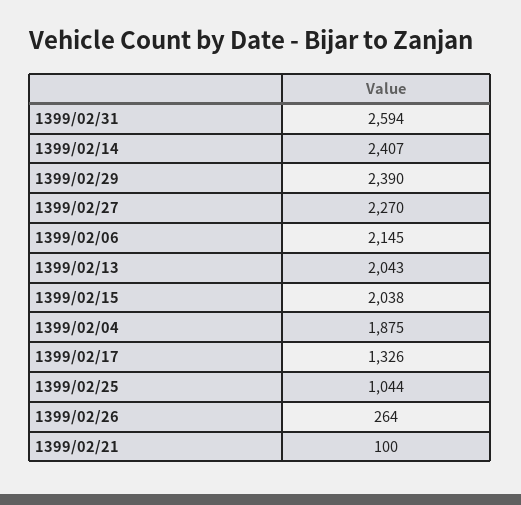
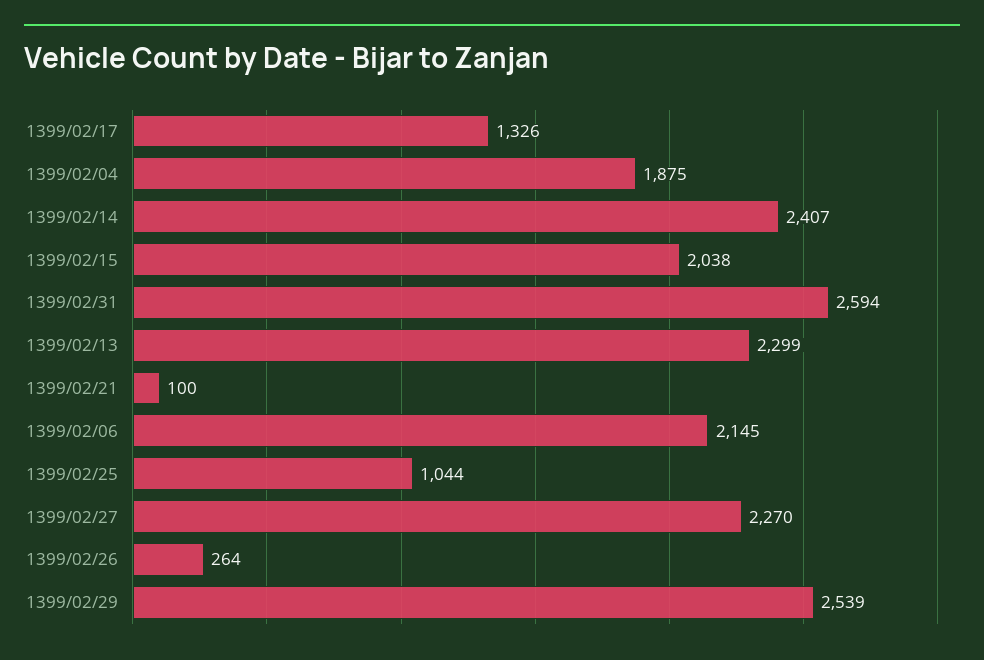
  {
    "1399/02/31": 2594,
    "1399/02/14": 2407,
-   "1399/02/29": 2390,
+   "1399/02/29": 2539,
    "1399/02/27": 2270,
    "1399/02/06": 2145,
-   "1399/02/13": 2043,
+   "1399/02/13": 2299,
    "1399/02/15": 2038,
    "1399/02/04": 1875,
    "1399/02/17": 1326,
    "1399/02/25": 1044,
    "1399/02/26": 264,
    "1399/02/21": 100
  }

